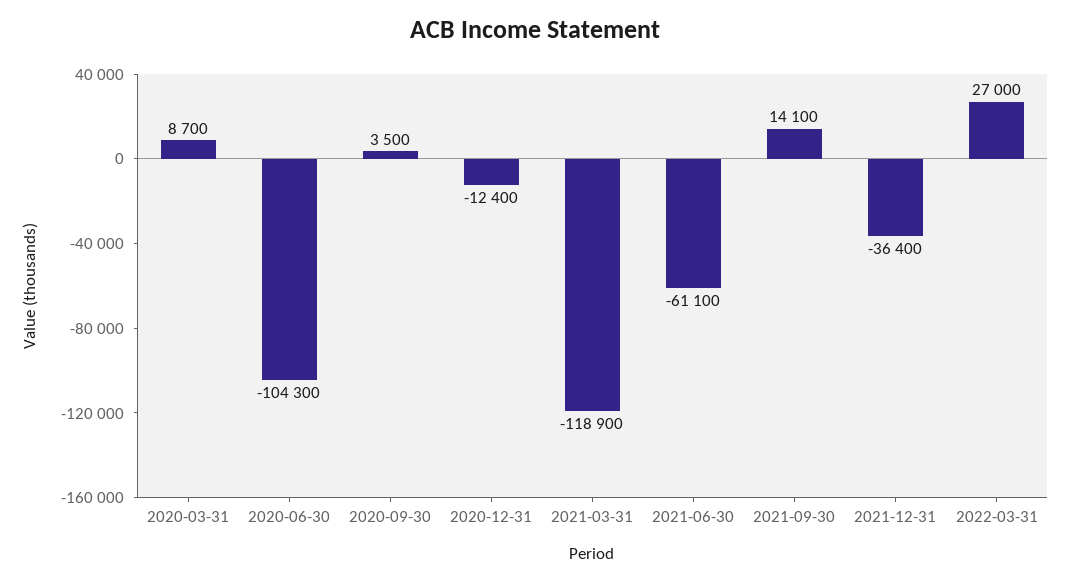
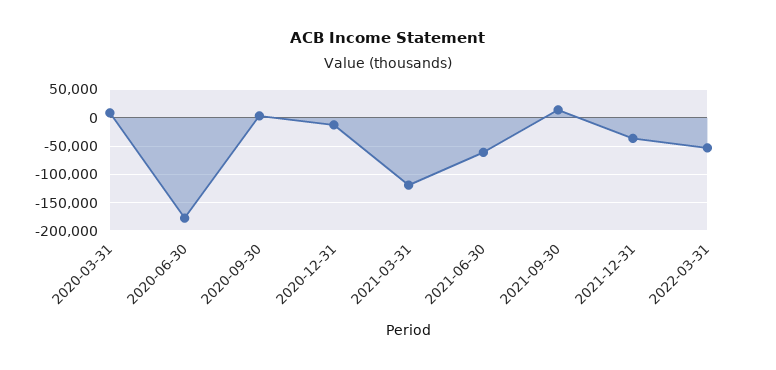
  {
    "2020-03-31": 8700,
-   "2020-06-30": -104300,
+   "2020-06-30": -175000,
    "2020-09-30": 3500,
    "2020-12-31": -12400,
    "2021-03-31": -118900,
    "2021-06-30": -61100,
    "2021-09-30": 14100,
    "2021-12-31": -36400,
-   "2022-03-31": 27000
+   "2022-03-31": -50000
  }

